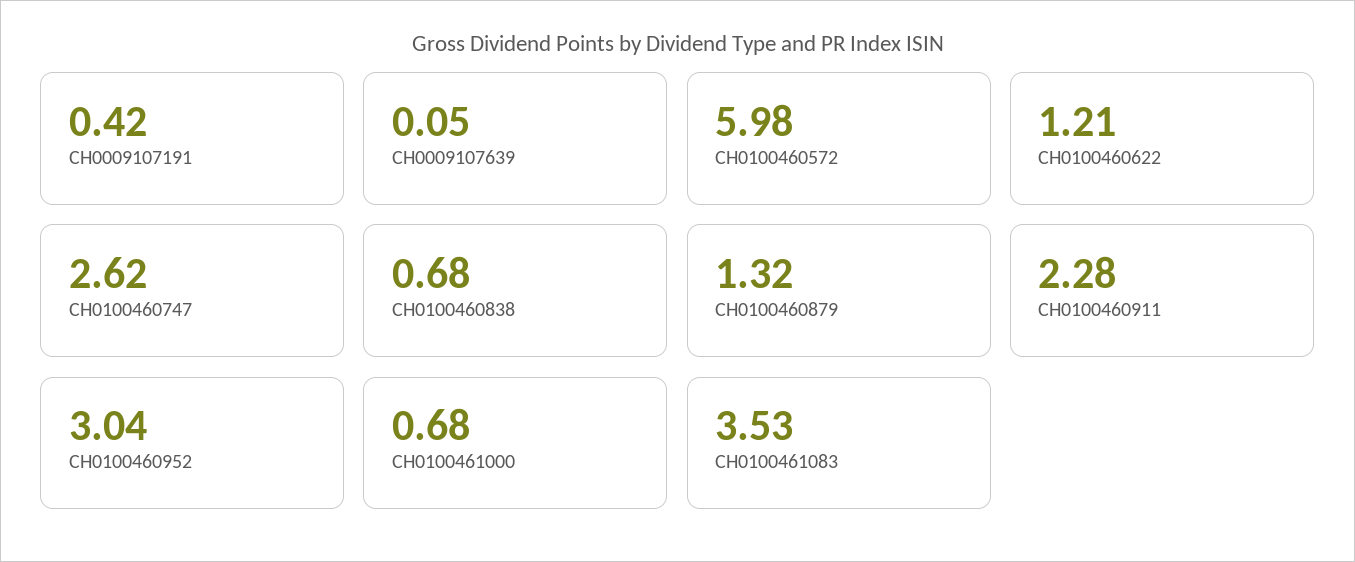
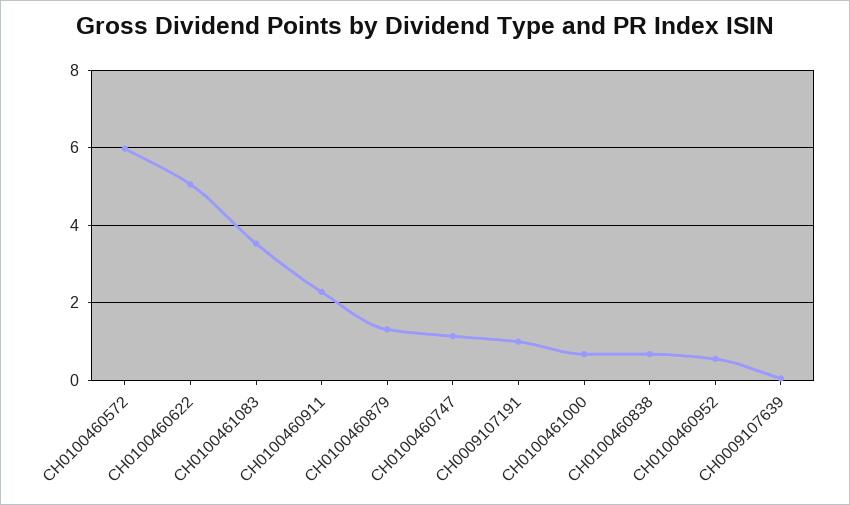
  {
-   "CH0009107191": 0.42,
+   "CH0009107191": 1,
    "CH0009107639": 0.05,
    "CH0100460572": 5.98,
-   "CH0100460622": 1.21,
+   "CH0100460622": 5,
-   "CH0100460747": 2.62,
+   "CH0100460747": 1.2,
    "CH0100460838": 0.68,
    "CH0100460879": 1.32,
    "CH0100460911": 2.28,
-   "CH0100460952": 3.04,
+   "CH0100460952": 0.6,
    "CH0100461000": 0.68,
    "CH0100461083": 3.53
  }

